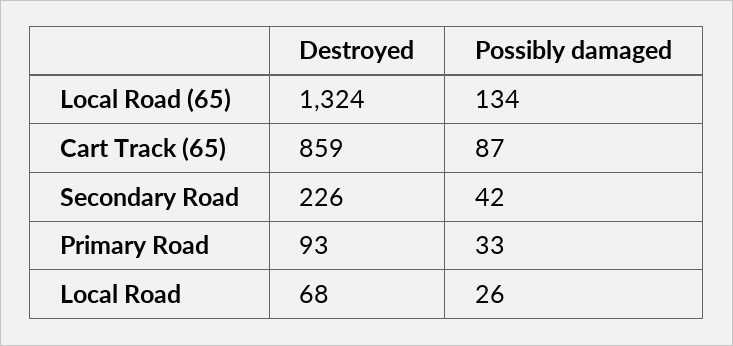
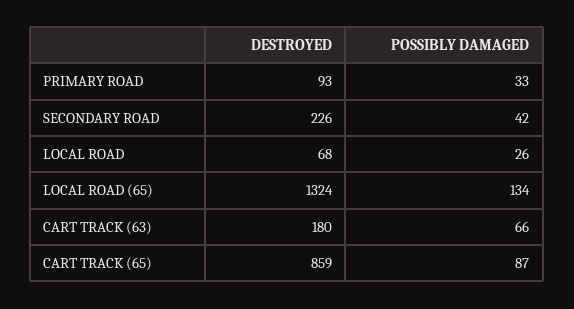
  {
    "Destroyed": {
      "Local Road (65)": 1324,
      "Cart Track (65)": 859,
      "Secondary Road": 226,
      "Primary Road": 93,
-     "Local Road": 68
+     "Local Road": 68,
+     "CART TRACK (63)": 180
    },
    "Possibly damaged": {
      "Local Road (65)": 134,
      "Cart Track (65)": 87,
      "Secondary Road": 42,
      "Primary Road": 33,
-     "Local Road": 26
+     "Local Road": 26,
+     "CART TRACK (63)": 66
    }
  }

